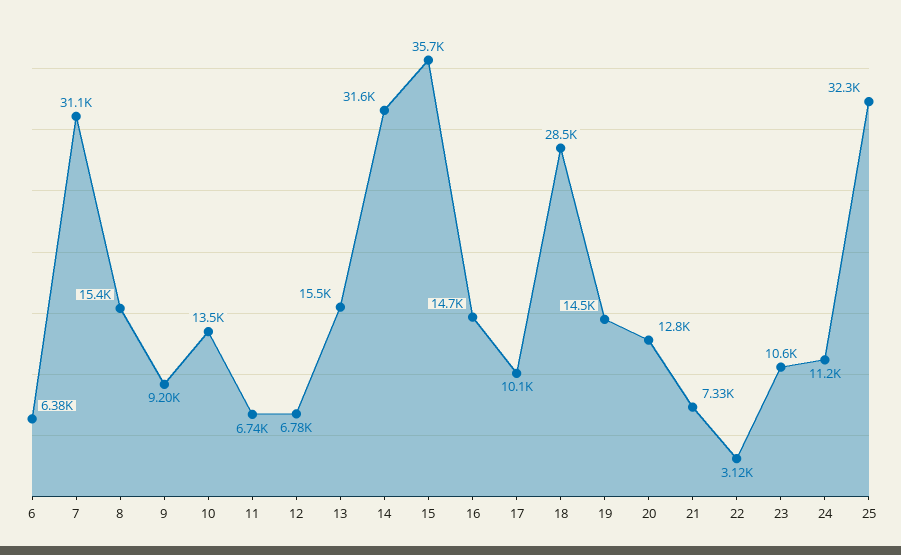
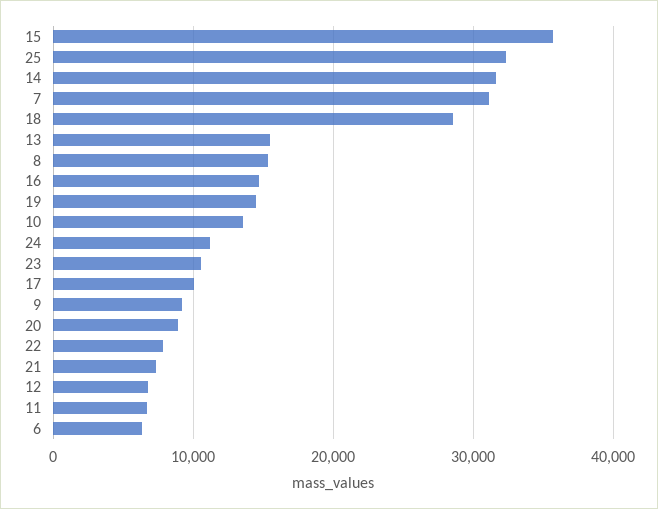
  {
    "6": 6380,
    "7": 31100,
    "8": 15400,
    "9": 9200,
    "10": 13500,
    "11": 6740,
    "12": 6780,
    "13": 15500,
    "14": 31600,
    "15": 35700,
    "16": 14700,
    "17": 10100,
    "18": 28500,
    "19": 14500,
-   "20": 12800,
+   "20": 9000,
    "21": 7330,
-   "22": 3120,
+   "22": 8000,
    "23": 10600,
    "24": 11200,
    "25": 32300
  }

